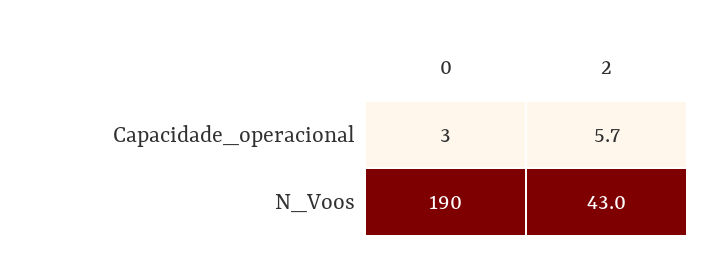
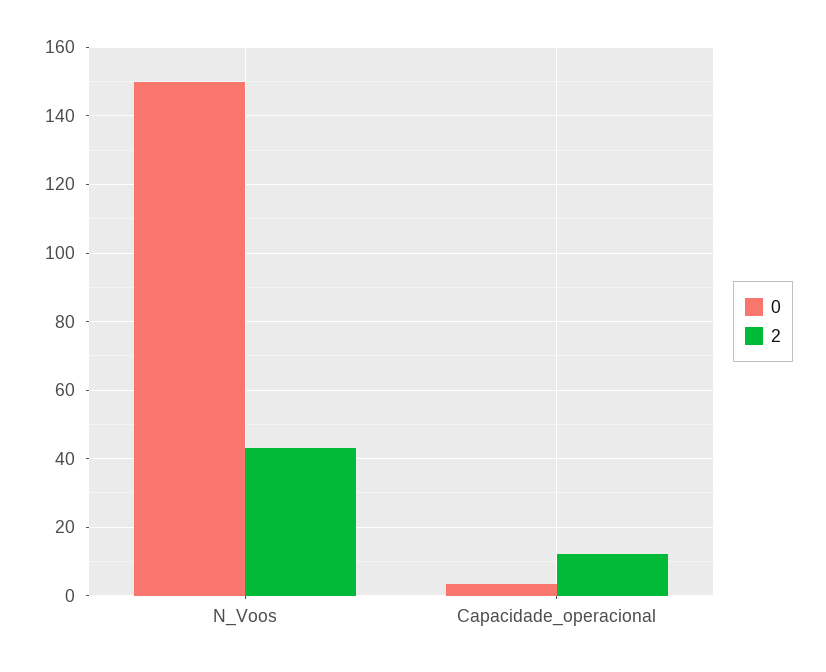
  {
    "0": {
      "Capacidade_operacional": 3,
-     "N_Voos": 190
+     "N_Voos": 150
    },
    "2": {
-     "Capacidade_operacional": 5.7,
+     "Capacidade_operacional": 12,
      "N_Voos": 43
    }
  }

